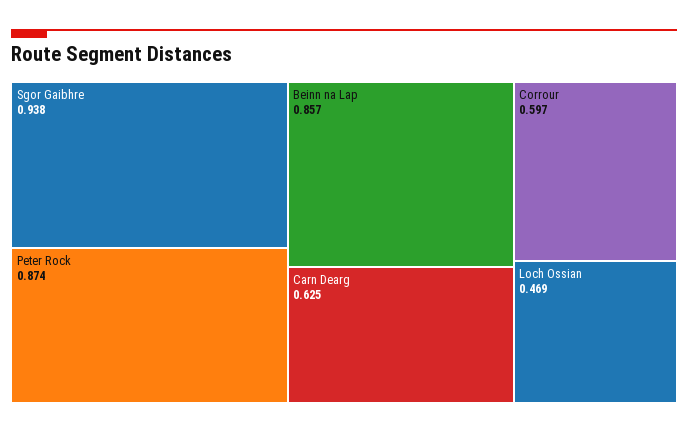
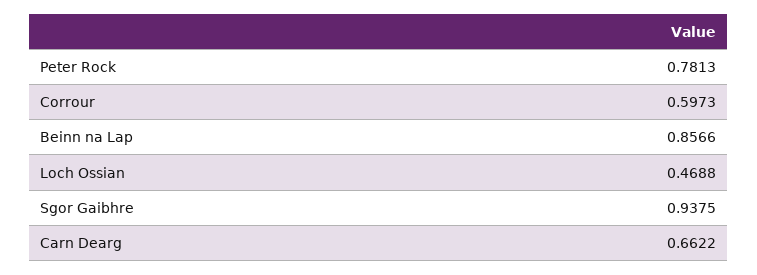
  {
    "Sgor Gaibhre": 0.9375,
-   "Peter Rock": 0.874,
+   "Peter Rock": 0.7813,
    "Beinn na Lap": 0.8566,
-   "Carn Dearg": 0.625,
+   "Carn Dearg": 0.6622,
    "Corrour": 0.5973,
    "Loch Ossian": 0.4688
  }

